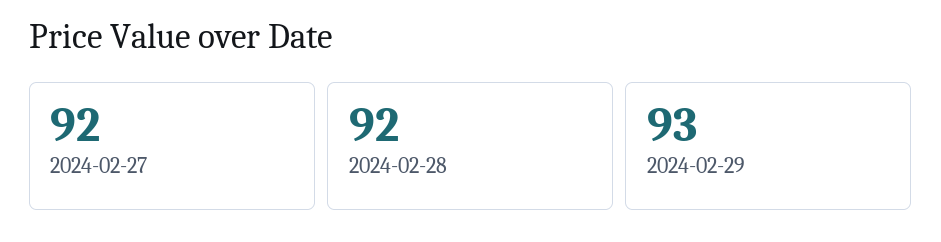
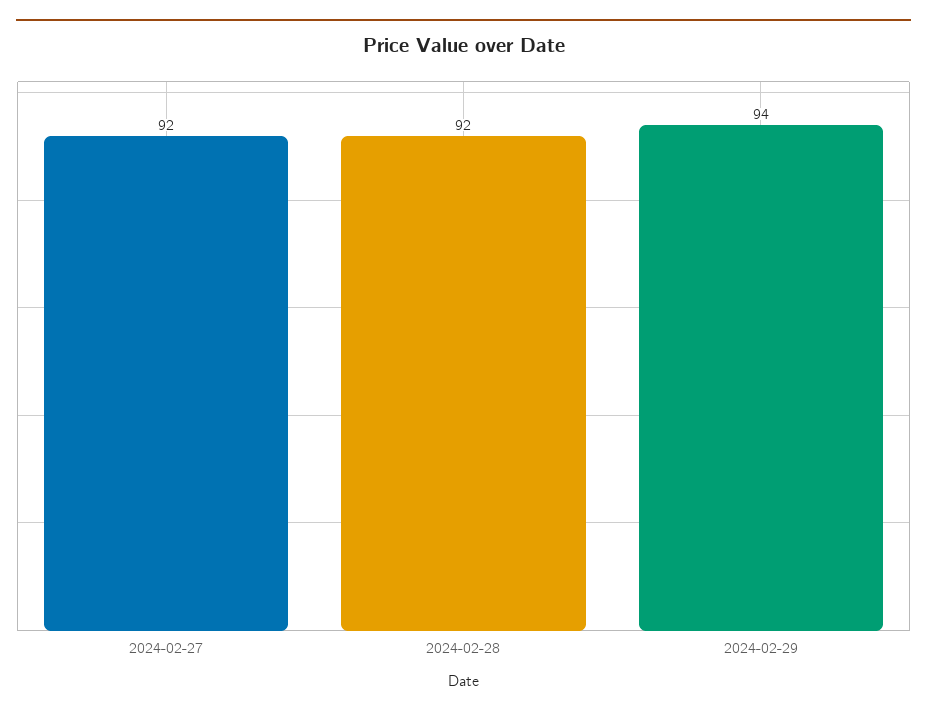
  {
    "2024-02-27": 92,
    "2024-02-28": 92,
-   "2024-02-29": 93
+   "2024-02-29": 94
  }

